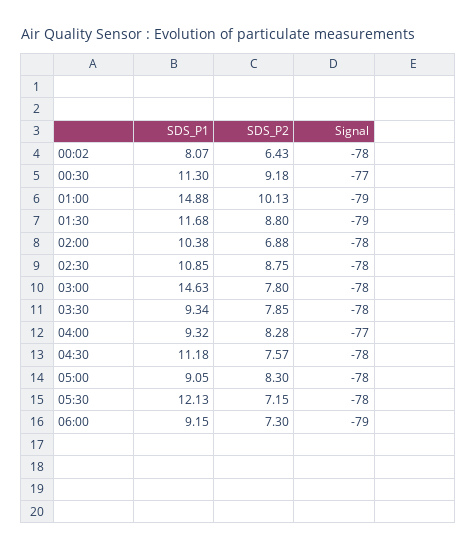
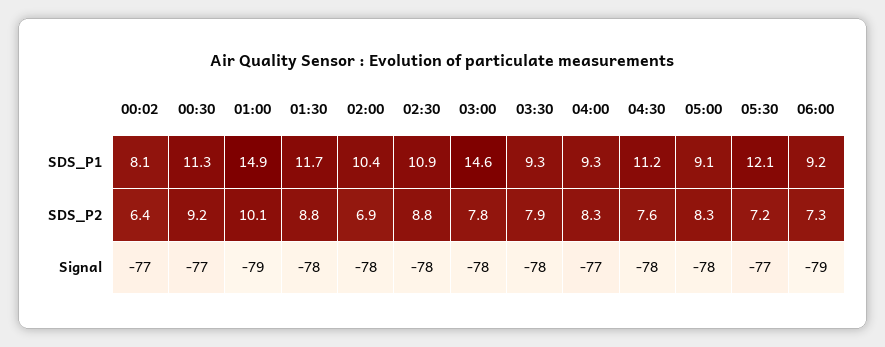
  {
    "SDS_P1": {
      "00:02": 8.07,
      "00:30": 11.3,
      "01:00": 14.88,
      "01:30": 11.68,
      "02:00": 10.38,
      "02:30": 10.85,
      "03:00": 14.63,
      "03:30": 9.34,
      "04:00": 9.32,
      "04:30": 11.18,
      "05:00": 9.05,
      "05:30": 12.13,
      "06:00": 9.15
    },
    "SDS_P2": {
      "00:02": 6.43,
      "00:30": 9.18,
      "01:00": 10.13,
      "01:30": 8.8,
      "02:00": 6.88,
      "02:30": 8.75,
      "03:00": 7.8,
      "03:30": 7.85,
      "04:00": 8.28,
      "04:30": 7.57,
      "05:00": 8.3,
      "05:30": 7.15,
      "06:00": 7.3
    },
    "Signal": {
-     "00:02": -78,
+     "00:02": -77,
      "00:30": -77,
      "01:00": -79,
-     "01:30": -79,
+     "01:30": -78,
      "02:00": -78,
      "02:30": -78,
      "03:00": -78,
      "03:30": -78,
      "04:00": -77,
      "04:30": -78,
      "05:00": -78,
-     "05:30": -78,
+     "05:30": -77,
      "06:00": -79
    }
  }

